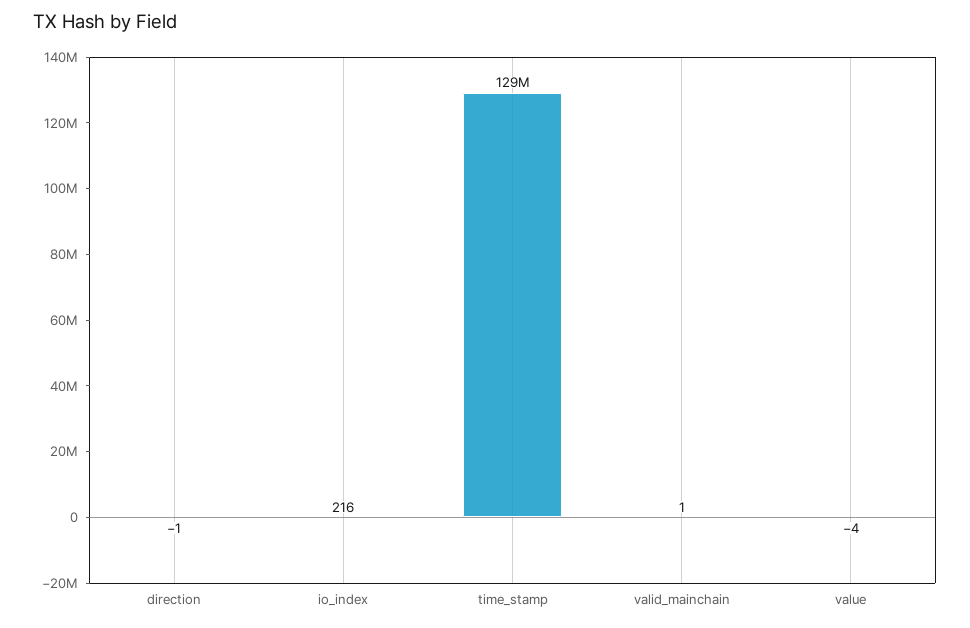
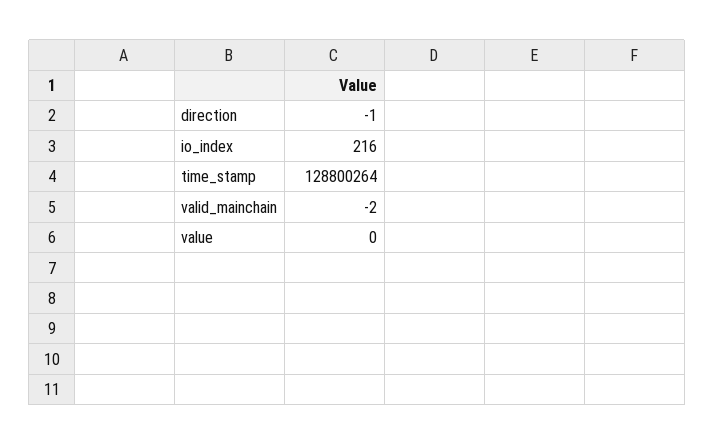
  {
    "direction": -1,
    "io_index": 216,
    "time_stamp": 128800264,
-   "valid_mainchain": 1,
+   "valid_mainchain": -2,
-   "value": -4
+   "value": 0
  }

